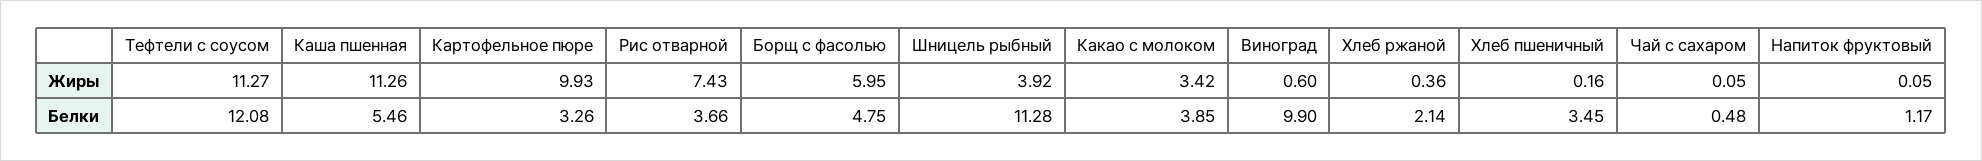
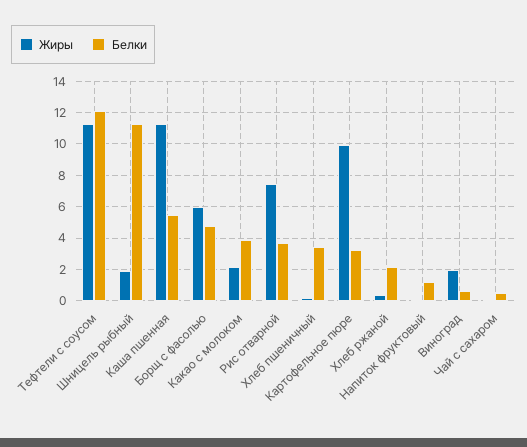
  {
    "Жиры": {
      "Тефтели с соусом": 11.27,
      "Каша пшенная": 11.26,
      "Картофельное пюре": 9.93,
      "Рис отварной": 7.43,
      "Борщ с фасолью": 5.95,
-     "Шницель рыбный": 3.92,
+     "Шницель рыбный": 2,
-     "Какао с молоком": 3.42,
+     "Какао с молоком": 2,
-     "Виноград": 0.6,
+     "Виноград": 2,
      "Хлеб ржаной": 0.36,
      "Хлеб пшеничный": 0.16,
      "Чай с сахаром": 0.05,
      "Напиток фруктовый": 0.05
    },
    "Белки": {
      "Тефтели с соусом": 12.08,
      "Каша пшенная": 5.46,
      "Картофельное пюре": 3.26,
      "Рис отварной": 3.66,
      "Борщ с фасолью": 4.75,
      "Шницель рыбный": 11.28,
      "Какао с молоком": 3.85,
-     "Виноград": 9.9,
+     "Виноград": 0.5,
      "Хлеб ржаной": 2.14,
      "Хлеб пшеничный": 3.45,
      "Чай с сахаром": 0.48,
      "Напиток фруктовый": 1.17
    }
  }

